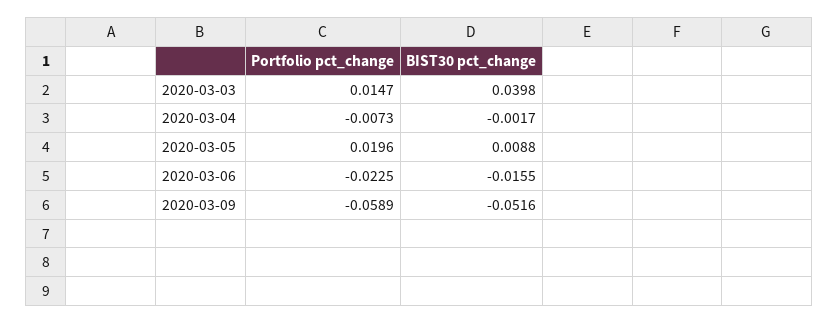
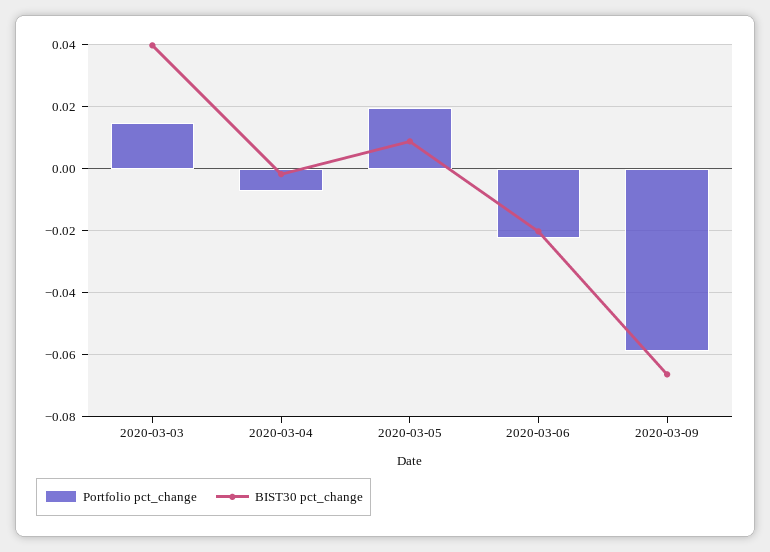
  {
    "Portfolio pct_change": {
      "2020-03-03": 0.0147,
      "2020-03-04": -0.0073,
      "2020-03-05": 0.0196,
      "2020-03-06": -0.0225,
      "2020-03-09": -0.0589
    },
    "BIST30 pct_change": {
      "2020-03-03": 0.0398,
      "2020-03-04": -0.0017,
      "2020-03-05": 0.0088,
-     "2020-03-06": -0.0155,
+     "2020-03-06": -0.02,
-     "2020-03-09": -0.0516
+     "2020-03-09": -0.066
    }
  }

